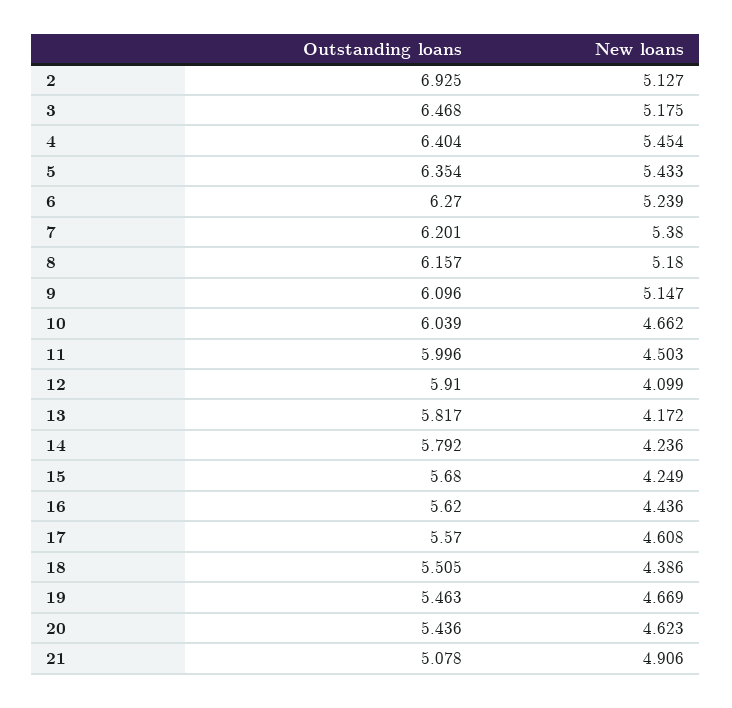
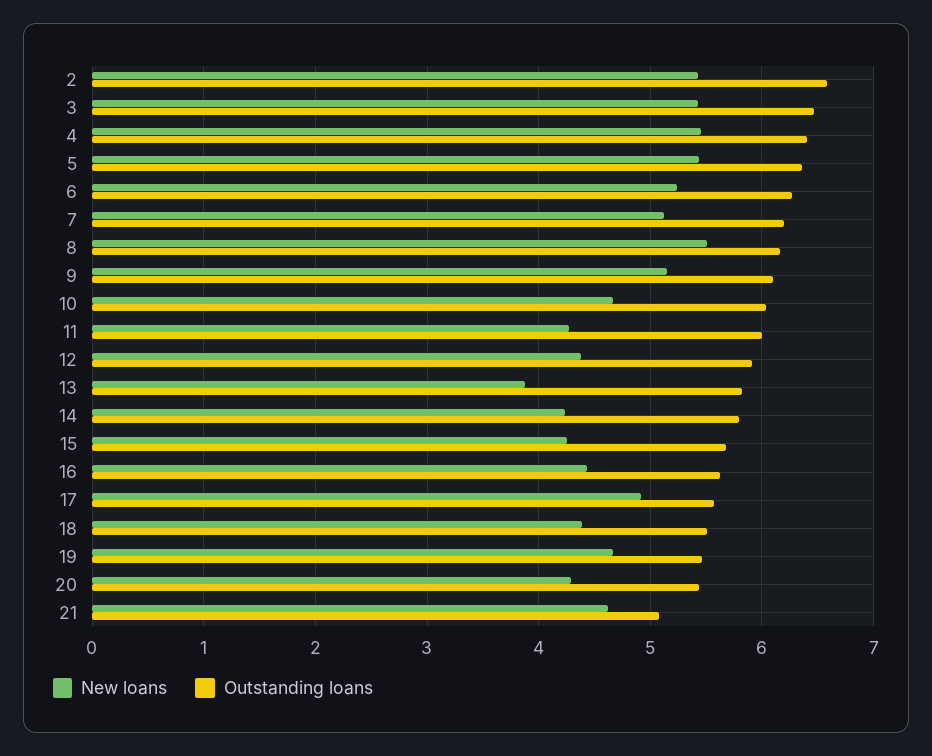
  {
    "Outstanding loans": {
-     "2": 6.925,
+     "2": 6.6,
      "3": 6.468,
      "4": 6.404,
      "5": 6.354,
      "6": 6.27,
      "7": 6.201,
      "8": 6.157,
      "9": 6.096,
      "10": 6.039,
      "11": 5.996,
      "12": 5.91,
      "13": 5.817,
      "14": 5.792,
      "15": 5.68,
      "16": 5.62,
      "17": 5.57,
      "18": 5.505,
      "19": 5.463,
      "20": 5.436,
      "21": 5.078
    },
    "New loans": {
-     "2": 5.127,
+     "2": 5.4,
-     "3": 5.175,
+     "3": 5.4,
      "4": 5.454,
      "5": 5.433,
      "6": 5.239,
-     "7": 5.38,
+     "7": 5.1,
-     "8": 5.18,
+     "8": 5.5,
      "9": 5.147,
      "10": 4.662,
-     "11": 4.503,
+     "11": 4.3,
-     "12": 4.099,
+     "12": 4.4,
-     "13": 4.172,
+     "13": 3.9,
      "14": 4.236,
      "15": 4.249,
      "16": 4.436,
-     "17": 4.608,
+     "17": 4.9,
      "18": 4.386,
      "19": 4.669,
-     "20": 4.623,
+     "20": 4.3,
-     "21": 4.906
+     "21": 4.6
    }
  }

